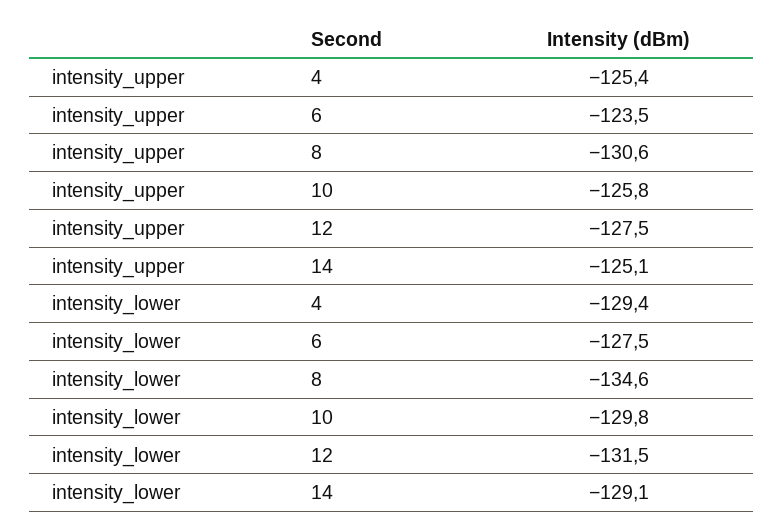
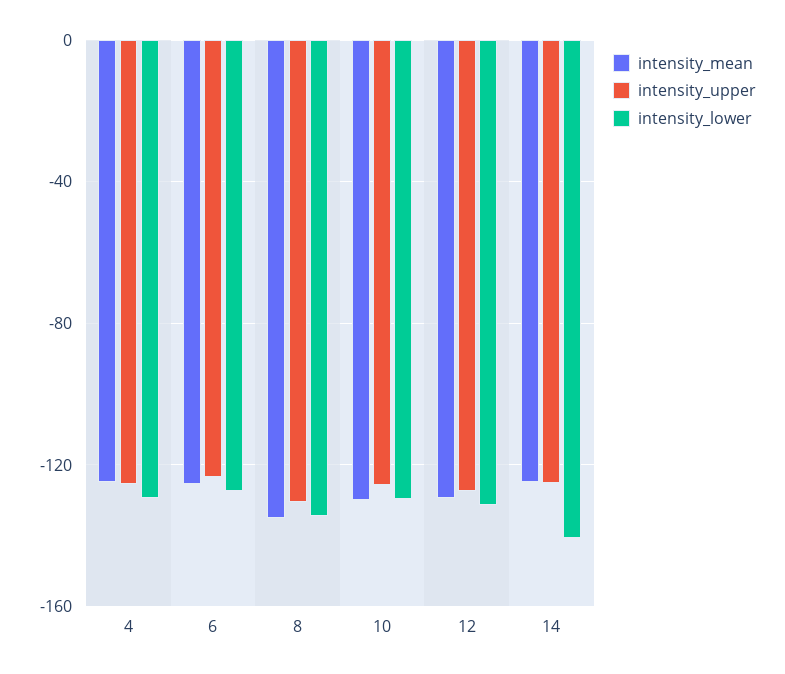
  {
    "intensity_upper": {
      "4": -125.4,
      "6": -123.5,
      "8": -130.6,
      "10": -125.8,
      "12": -127.5,
      "14": -125.1
    },
    "intensity_lower": {
      "4": -129.4,
      "6": -127.5,
      "8": -134.6,
      "10": -129.8,
      "12": -131.5,
-     "14": -129.1
+     "14": -140
-   }
+   },
+   "intensity_mean": {
+     "4": -125,
+     "6": -125,
+     "8": -135,
+     "10": -130,
+     "12": -130,
+     "14": -125
+   }
  }

